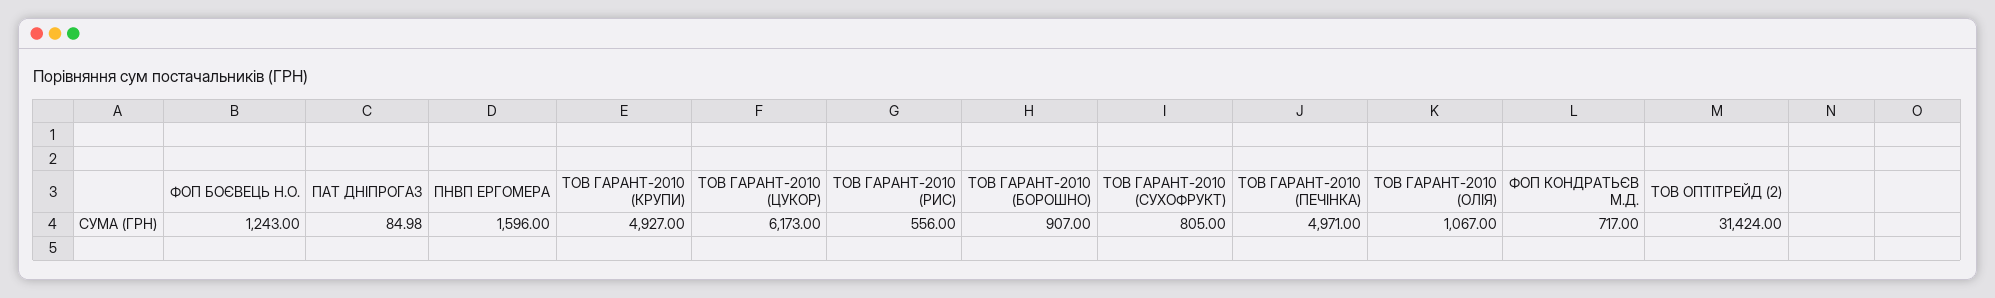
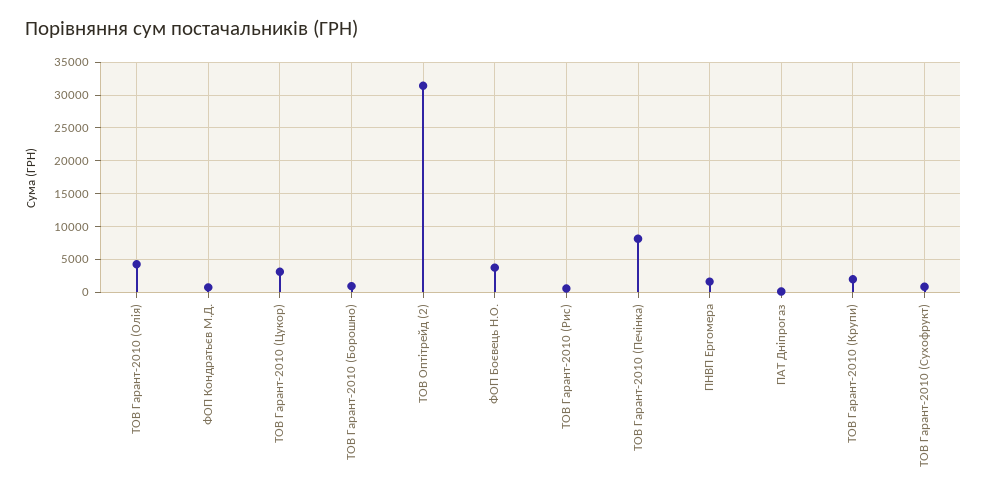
  {
-   "ФОП БОЄВЕЦЬ Н.О.": 1243,
+   "ФОП БОЄВЕЦЬ Н.О.": 4000,
    "ПАТ ДНІПРОГАЗ": 84.98,
    "ПНВП ЕРГОМЕРА": 1596,
-   "ТОВ ГАРАНТ-2010 (КРУПИ)": 4927,
+   "ТОВ ГАРАНТ-2010 (КРУПИ)": 2000,
-   "ТОВ ГАРАНТ-2010 (ЦУКОР)": 6173,
+   "ТОВ ГАРАНТ-2010 (ЦУКОР)": 3000,
    "ТОВ ГАРАНТ-2010 (РИС)": 556,
    "ТОВ ГАРАНТ-2010 (БОРОШНО)": 907,
    "ТОВ ГАРАНТ-2010 (СУХОФРУКТ)": 805,
-   "ТОВ ГАРАНТ-2010 (ПЕЧІНКА)": 4971,
+   "ТОВ ГАРАНТ-2010 (ПЕЧІНКА)": 8000,
-   "ТОВ ГАРАНТ-2010 (ОЛІЯ)": 1067,
+   "ТОВ ГАРАНТ-2010 (ОЛІЯ)": 4000,
    "ФОП КОНДРАТЬЄВ М.Д.": 717,
    "ТОВ ОПТІТРЕЙД (2)": 31424
  }

